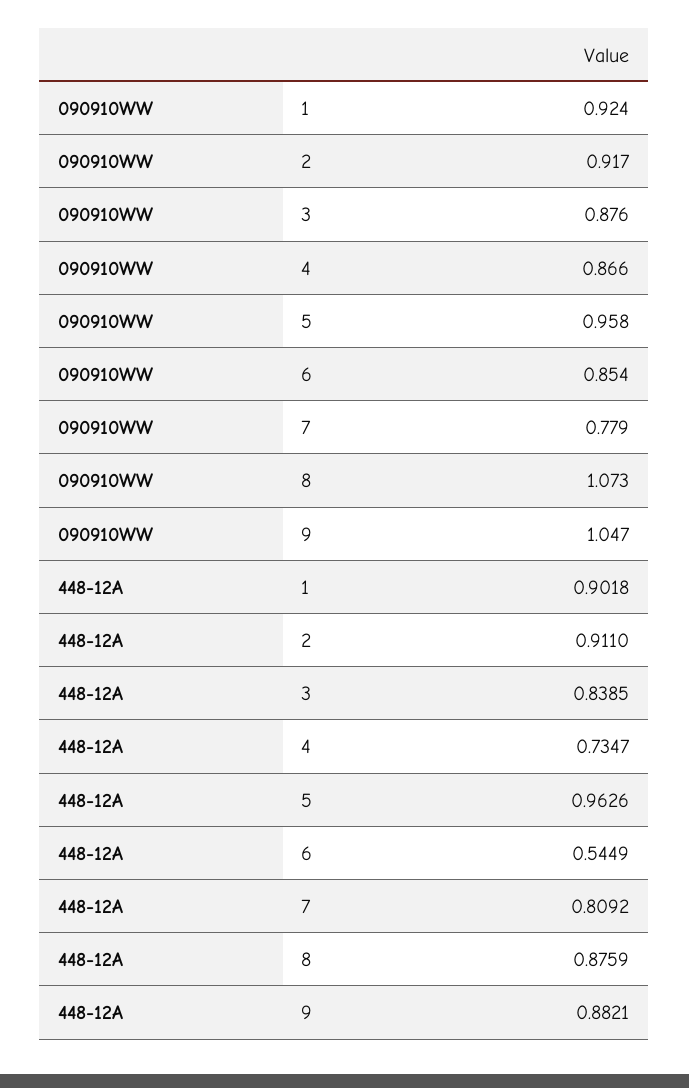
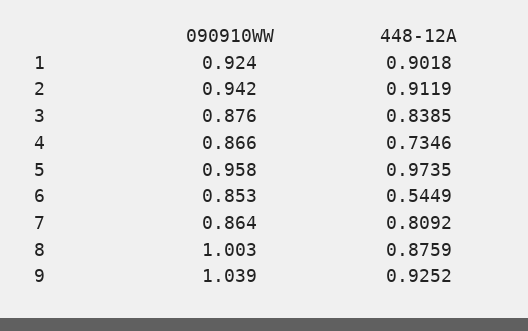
  {
    "090910WW": {
      "1": 0.924,
-     "2": 0.917,
+     "2": 0.942,
      "3": 0.876,
      "4": 0.866,
      "5": 0.958,
-     "6": 0.854,
+     "6": 0.853,
-     "7": 0.779,
+     "7": 0.864,
-     "8": 1.073,
+     "8": 1.003,
-     "9": 1.047
+     "9": 1.039
    },
    "448-12A": {
      "1": 0.9018,
-     "2": 0.911,
+     "2": 0.9119,
      "3": 0.8385,
-     "4": 0.7347,
+     "4": 0.7346,
-     "5": 0.9626,
+     "5": 0.9735,
      "6": 0.5449,
      "7": 0.8092,
      "8": 0.8759,
-     "9": 0.8821
+     "9": 0.9252
    }
  }

